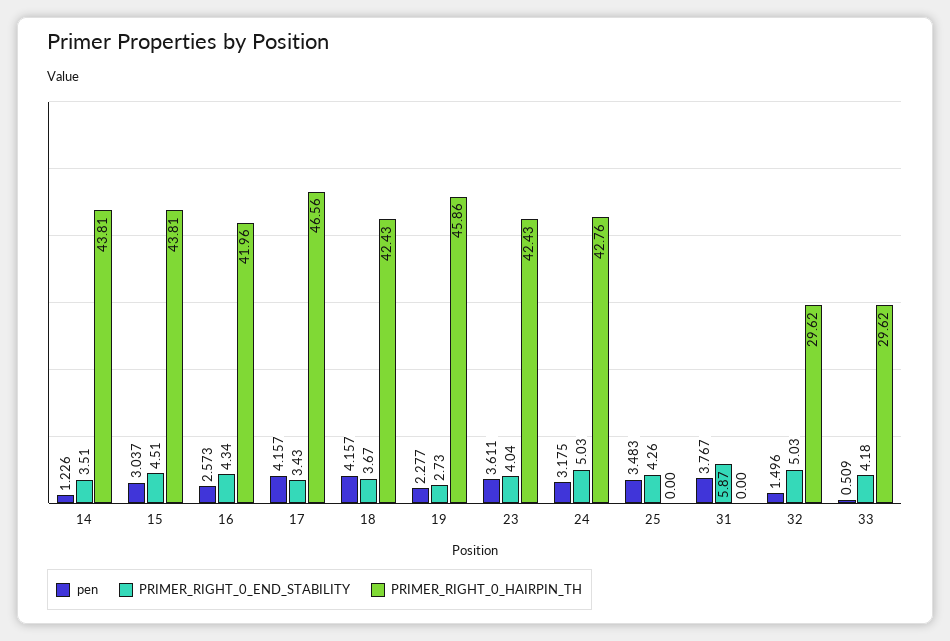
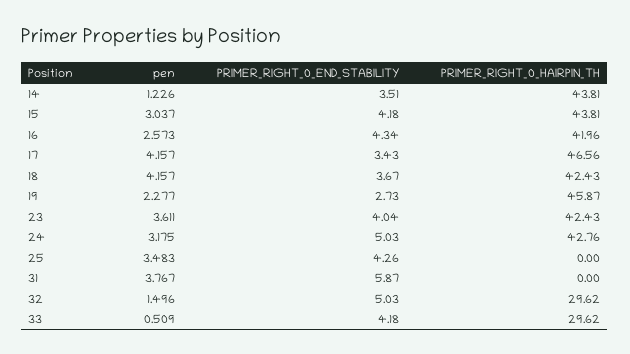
  {
    "pen": {
      "14": 1.226,
      "15": 3.037,
      "16": 2.573,
      "17": 4.157,
      "18": 4.157,
      "19": 2.277,
      "23": 3.611,
      "24": 3.175,
      "25": 3.483,
      "31": 3.767,
      "32": 1.496,
      "33": 0.509
    },
    "PRIMER_RIGHT_0_END_STABILITY": {
      "14": 3.51,
-     "15": 4.51,
+     "15": 4.18,
      "16": 4.34,
      "17": 3.43,
      "18": 3.67,
      "19": 2.73,
      "23": 4.04,
      "24": 5.03,
      "25": 4.26,
      "31": 5.87,
      "32": 5.03,
      "33": 4.18
    },
    "PRIMER_RIGHT_0_HAIRPIN_TH": {
      "14": 43.81,
      "15": 43.81,
      "16": 41.96,
      "17": 46.56,
      "18": 42.43,
-     "19": 45.86,
+     "19": 45.87,
      "23": 42.43,
      "24": 42.76,
      "25": 0,
      "31": 0,
      "32": 29.62,
      "33": 29.62
    }
  }

